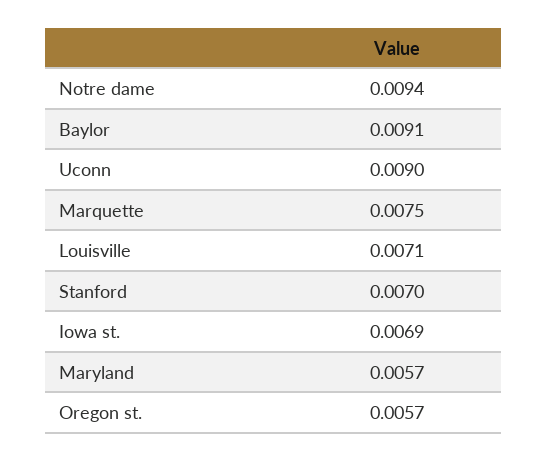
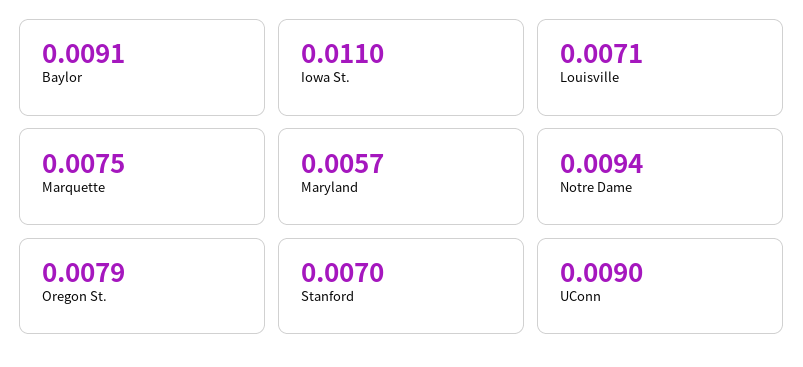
  {
    "Notre dame": 0.0094,
    "Baylor": 0.0091,
    "Uconn": 0.009,
    "Marquette": 0.0075,
    "Louisville": 0.0071,
    "Stanford": 0.007,
-   "Iowa st.": 0.0069,
+   "Iowa st.": 0.011,
    "Maryland": 0.0057,
-   "Oregon st.": 0.0057
+   "Oregon st.": 0.0079
  }

